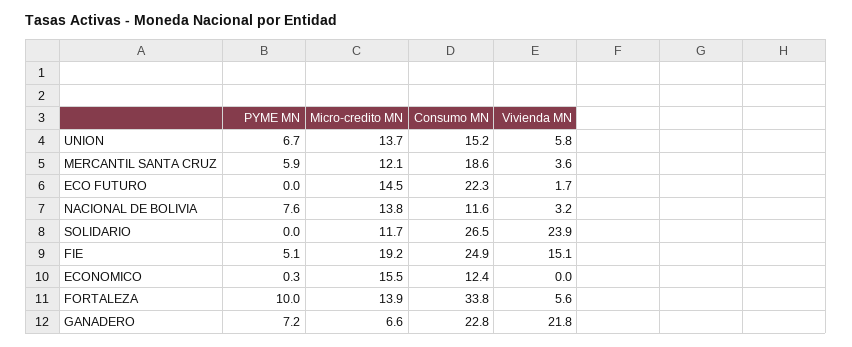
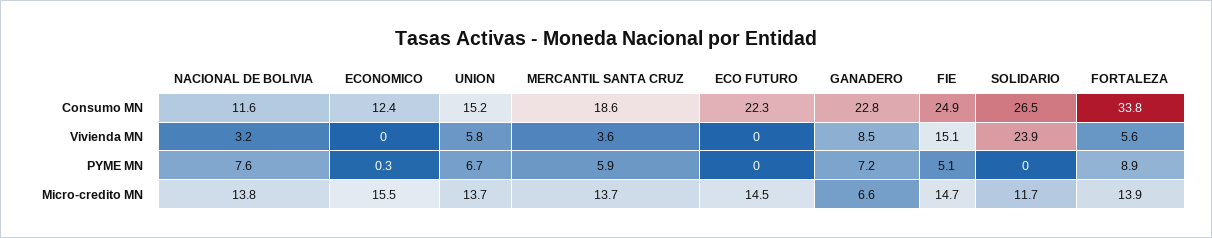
  {
    "PYME MN": {
      "UNION": 6.7,
      "MERCANTIL SANTA CRUZ": 5.9,
      "ECO FUTURO": 0,
      "NACIONAL DE BOLIVIA": 7.6,
      "SOLIDARIO": 0,
      "FIE": 5.1,
      "ECONOMICO": 0.3,
-     "FORTALEZA": 10,
+     "FORTALEZA": 8.9,
      "GANADERO": 7.2
    },
    "Micro-credito MN": {
      "UNION": 13.7,
-     "MERCANTIL SANTA CRUZ": 12.1,
+     "MERCANTIL SANTA CRUZ": 13.7,
      "ECO FUTURO": 14.5,
      "NACIONAL DE BOLIVIA": 13.8,
      "SOLIDARIO": 11.7,
-     "FIE": 19.2,
+     "FIE": 14.7,
      "ECONOMICO": 15.5,
      "FORTALEZA": 13.9,
      "GANADERO": 6.6
    },
    "Consumo MN": {
      "UNION": 15.2,
      "MERCANTIL SANTA CRUZ": 18.6,
      "ECO FUTURO": 22.3,
      "NACIONAL DE BOLIVIA": 11.6,
      "SOLIDARIO": 26.5,
      "FIE": 24.9,
      "ECONOMICO": 12.4,
      "FORTALEZA": 33.8,
      "GANADERO": 22.8
    },
    "Vivienda MN": {
      "UNION": 5.8,
      "MERCANTIL SANTA CRUZ": 3.6,
-     "ECO FUTURO": 1.7,
+     "ECO FUTURO": 0,
      "NACIONAL DE BOLIVIA": 3.2,
      "SOLIDARIO": 23.9,
      "FIE": 15.1,
      "ECONOMICO": 0,
      "FORTALEZA": 5.6,
-     "GANADERO": 21.8
+     "GANADERO": 8.5
    }
  }

